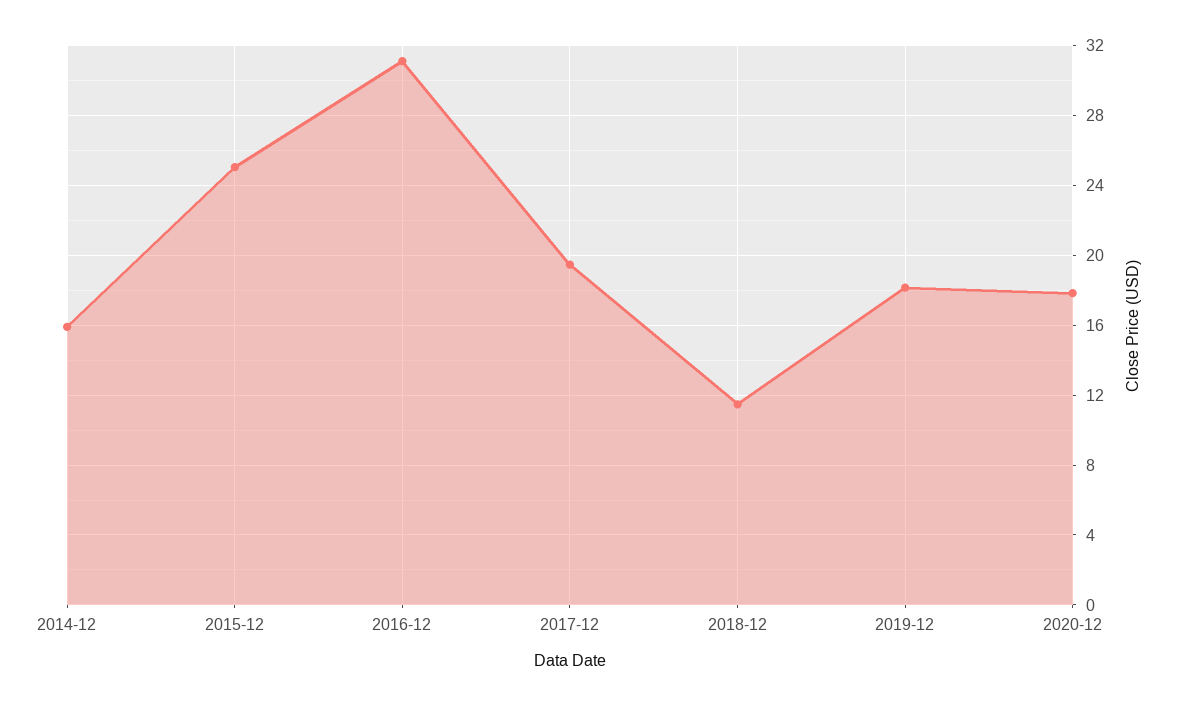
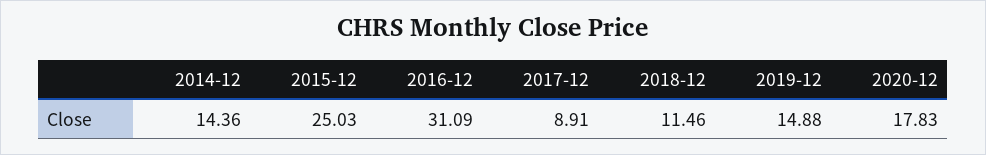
  {
-   "2014-12": 16,
+   "2014-12": 14.36,
    "2015-12": 25.03,
    "2016-12": 31.09,
-   "2017-12": 19.5,
+   "2017-12": 8.91,
    "2018-12": 11.46,
-   "2019-12": 18,
+   "2019-12": 14.88,
    "2020-12": 17.83
  }

